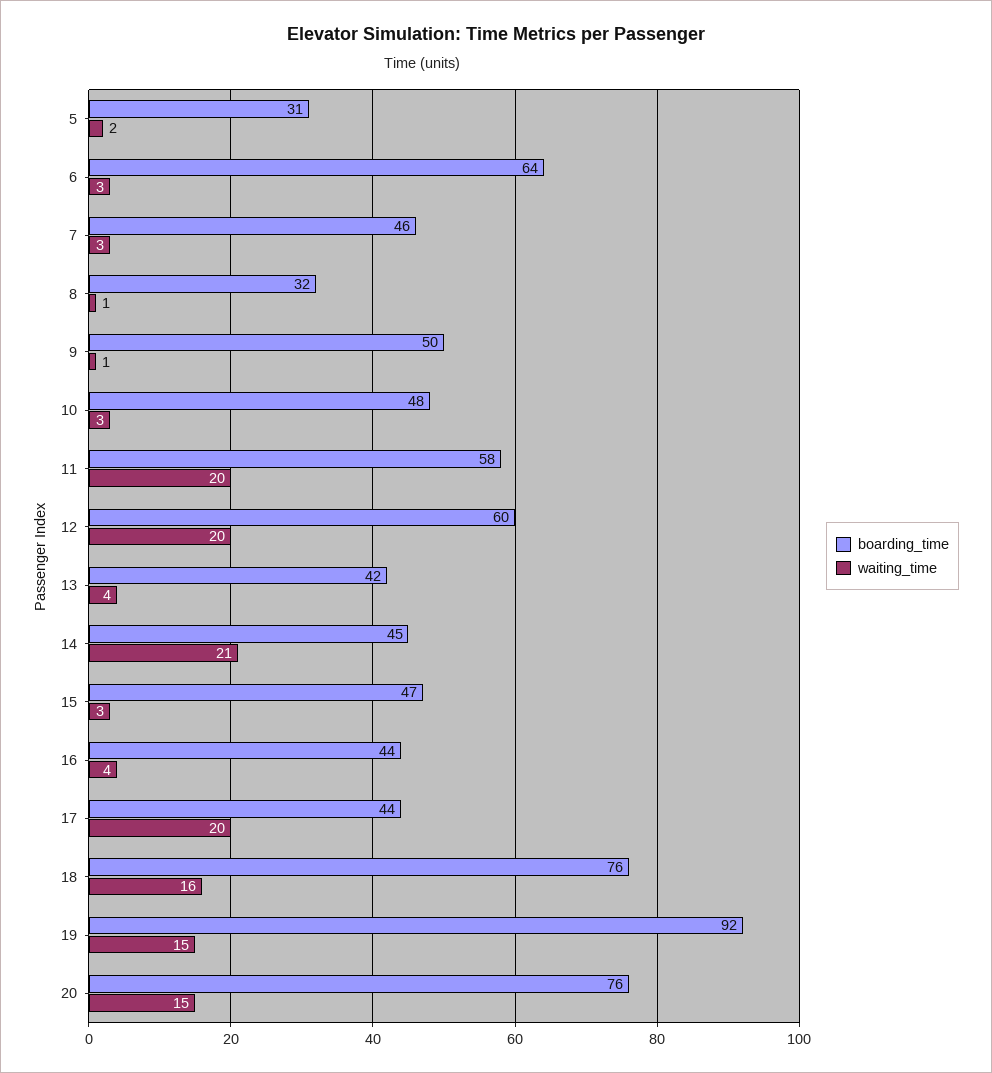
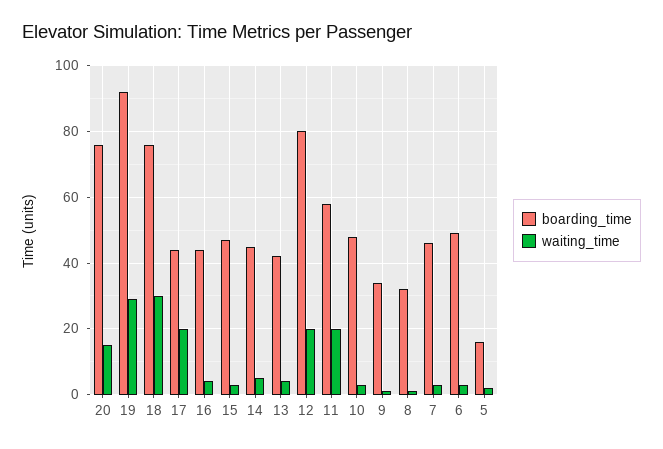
  {
    "boarding_time": {
-     "5": 31,
+     "5": 15,
-     "6": 64,
+     "6": 50,
      "7": 46,
      "8": 32,
-     "9": 50,
+     "9": 35,
      "10": 48,
      "11": 58,
-     "12": 60,
+     "12": 80,
      "13": 42,
      "14": 45,
      "15": 47,
      "16": 44,
      "17": 44,
      "18": 76,
      "19": 92,
      "20": 76
    },
    "waiting_time": {
      "5": 2,
      "6": 3,
      "7": 3,
      "8": 1,
      "9": 1,
      "10": 3,
      "11": 20,
      "12": 20,
      "13": 4,
-     "14": 21,
+     "14": 5,
      "15": 3,
      "16": 4,
      "17": 20,
-     "18": 16,
+     "18": 30,
-     "19": 15,
+     "19": 30,
      "20": 15
    }
  }

